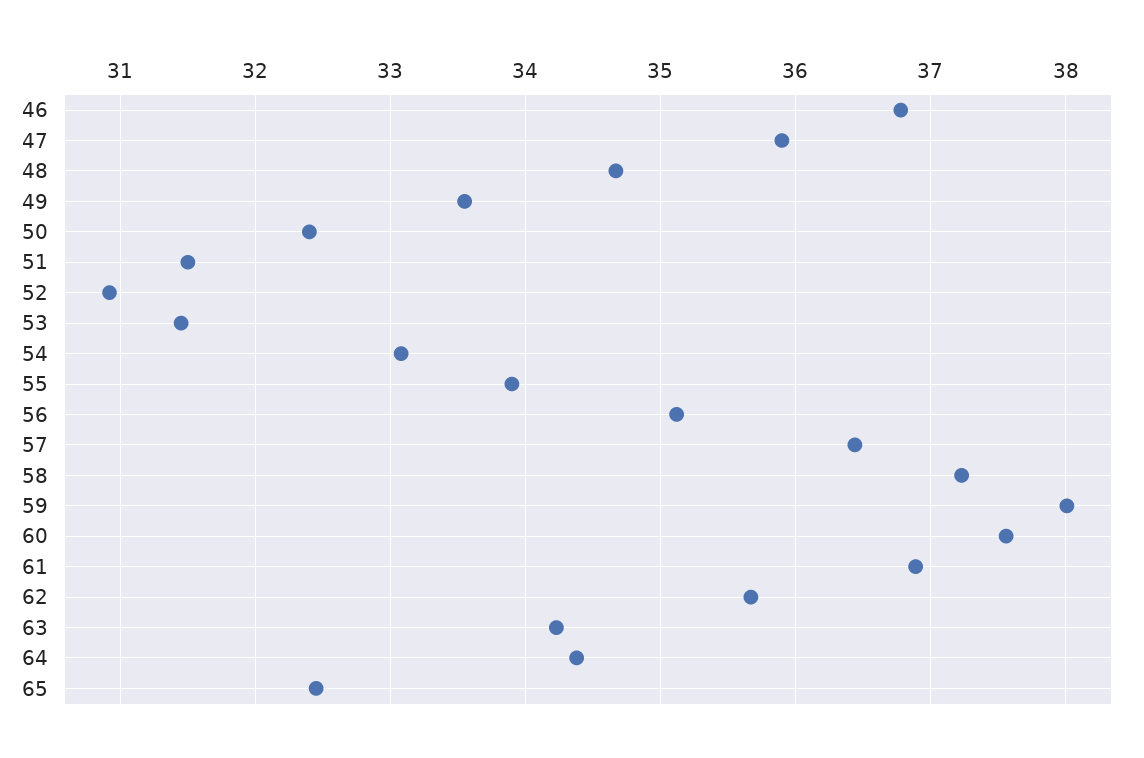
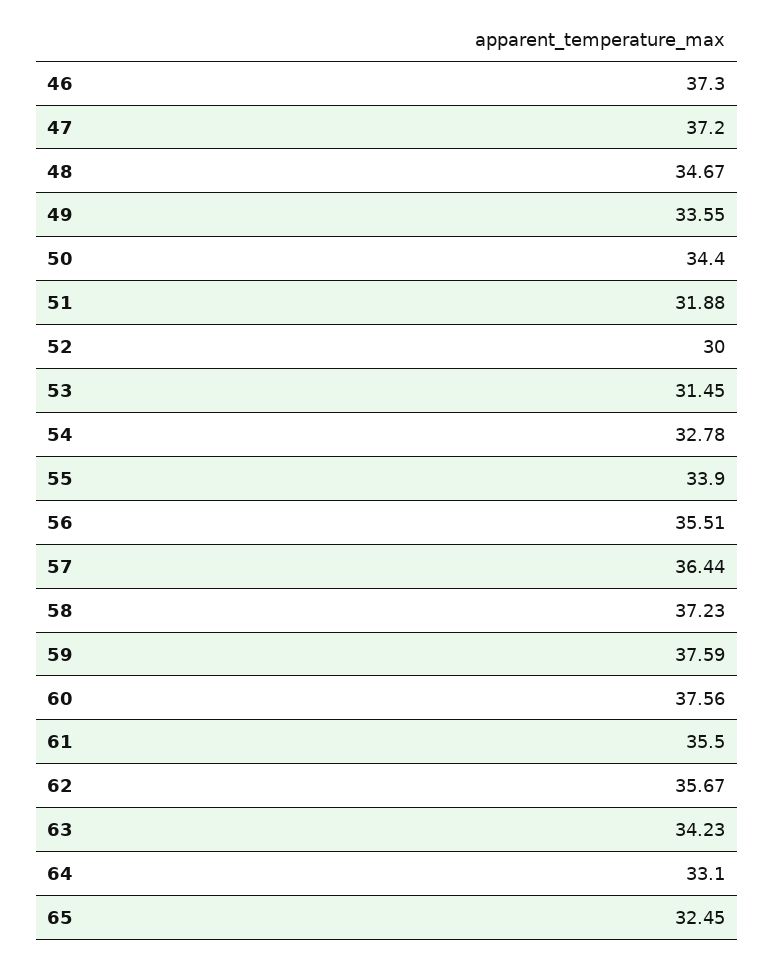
  {
-   "46": 36.8,
+   "46": 37.3,
-   "47": 35.9,
+   "47": 37.2,
    "48": 34.67,
    "49": 33.55,
-   "50": 32.4,
+   "50": 34.4,
-   "51": 31.5,
+   "51": 31.88,
-   "52": 30.9,
+   "52": 30,
    "53": 31.45,
-   "54": 33.1,
+   "54": 32.78,
    "55": 33.9,
-   "56": 35.1,
+   "56": 35.51,
    "57": 36.44,
    "58": 37.23,
-   "59": 38,
+   "59": 37.59,
    "60": 37.56,
-   "61": 36.9,
+   "61": 35.5,
    "62": 35.67,
    "63": 34.23,
-   "64": 34.4,
+   "64": 33.1,
    "65": 32.45
  }

